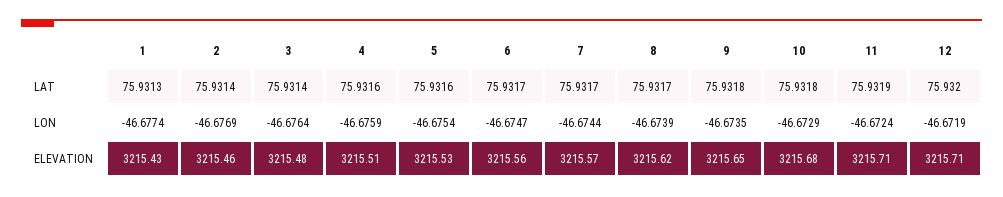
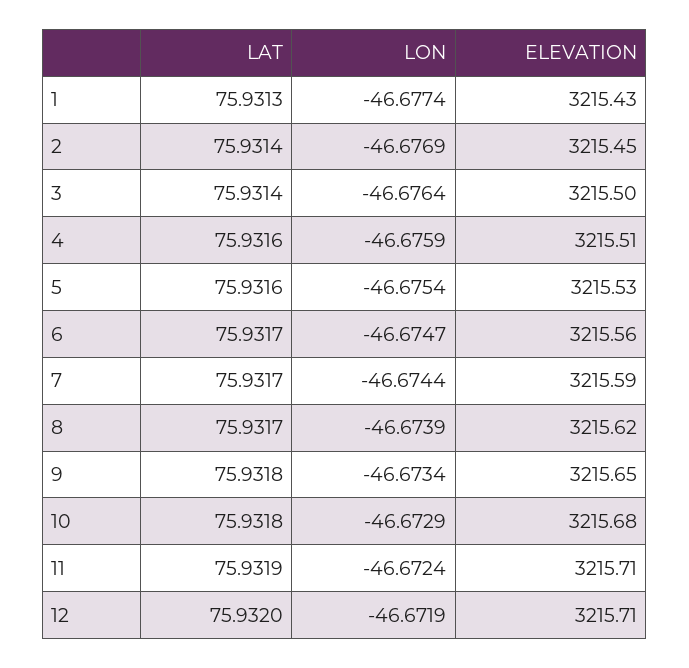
  {
    "1": {
      "LAT": 75.9313,
      "LON": -46.6774,
      "ELEVATION": 3215.43
    },
    "2": {
      "LAT": 75.9314,
      "LON": -46.6769,
-     "ELEVATION": 3215.46
+     "ELEVATION": 3215.45
    },
    "3": {
      "LAT": 75.9314,
      "LON": -46.6764,
-     "ELEVATION": 3215.48
+     "ELEVATION": 3215.5
    },
    "4": {
      "LAT": 75.9316,
      "LON": -46.6759,
      "ELEVATION": 3215.51
    },
    "5": {
      "LAT": 75.9316,
      "LON": -46.6754,
      "ELEVATION": 3215.53
    },
    "6": {
      "LAT": 75.9317,
      "LON": -46.6747,
      "ELEVATION": 3215.56
    },
    "7": {
      "LAT": 75.9317,
      "LON": -46.6744,
-     "ELEVATION": 3215.57
+     "ELEVATION": 3215.59
    },
    "8": {
      "LAT": 75.9317,
      "LON": -46.6739,
      "ELEVATION": 3215.62
    },
    "9": {
      "LAT": 75.9318,
-     "LON": -46.6735,
+     "LON": -46.6734,
      "ELEVATION": 3215.65
    },
    "10": {
      "LAT": 75.9318,
      "LON": -46.6729,
      "ELEVATION": 3215.68
    },
    "11": {
      "LAT": 75.9319,
      "LON": -46.6724,
      "ELEVATION": 3215.71
    },
    "12": {
      "LAT": 75.932,
      "LON": -46.6719,
      "ELEVATION": 3215.71
    }
  }

